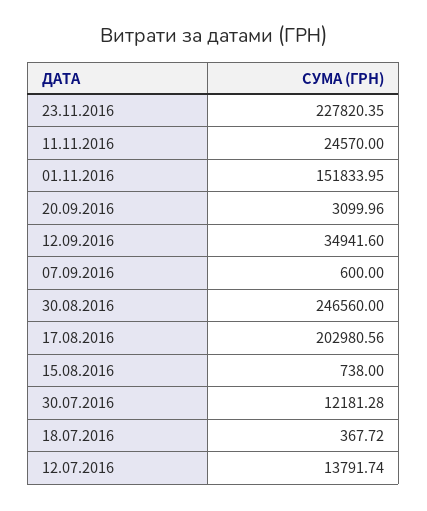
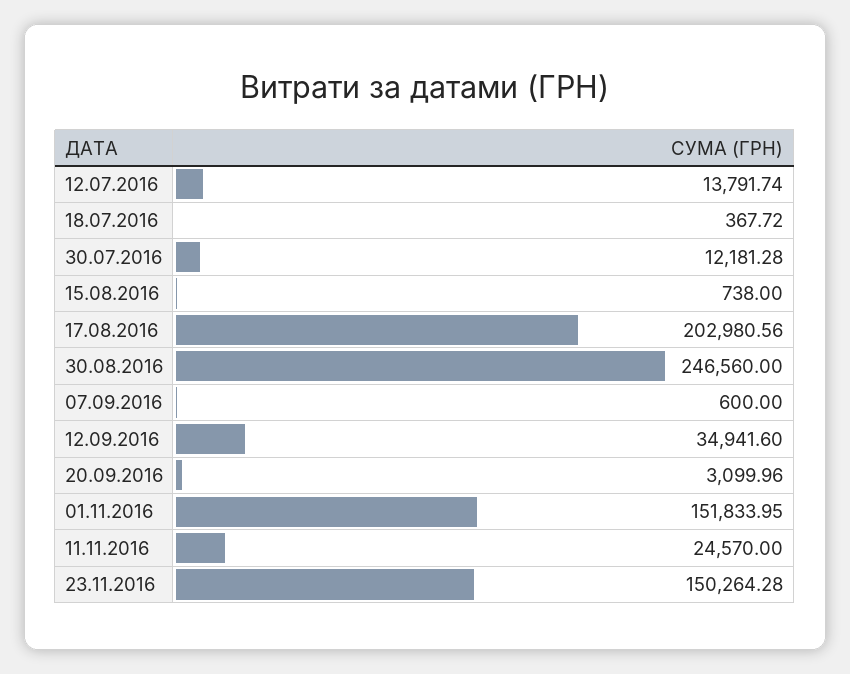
  {
-   "23.11.2016": 227820.35,
+   "23.11.2016": 150264.28,
    "11.11.2016": 24570,
    "01.11.2016": 151833.95,
    "20.09.2016": 3099.96,
    "12.09.2016": 34941.6,
    "07.09.2016": 600,
    "30.08.2016": 246560,
    "17.08.2016": 202980.56,
    "15.08.2016": 738,
    "30.07.2016": 12181.28,
    "18.07.2016": 367.72,
    "12.07.2016": 13791.74
  }

